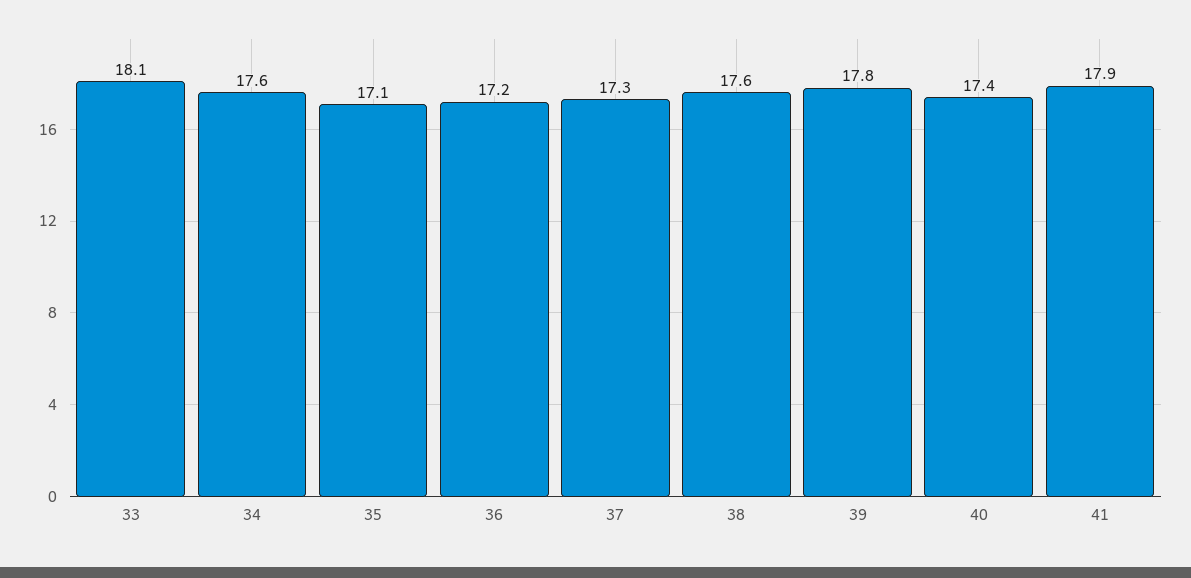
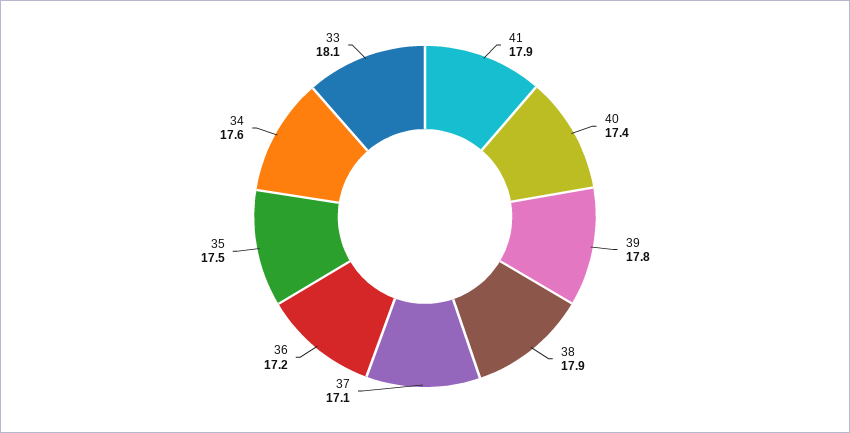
  {
    "33": 18.1,
    "34": 17.6,
-   "35": 17.1,
+   "35": 17.5,
    "36": 17.2,
-   "37": 17.3,
+   "37": 17.1,
-   "38": 17.6,
+   "38": 17.9,
    "39": 17.8,
    "40": 17.4,
    "41": 17.9
  }

